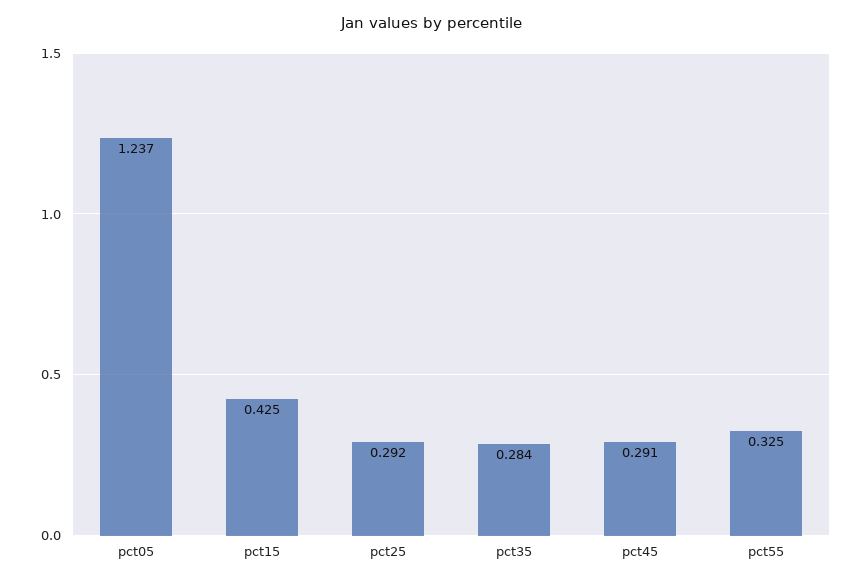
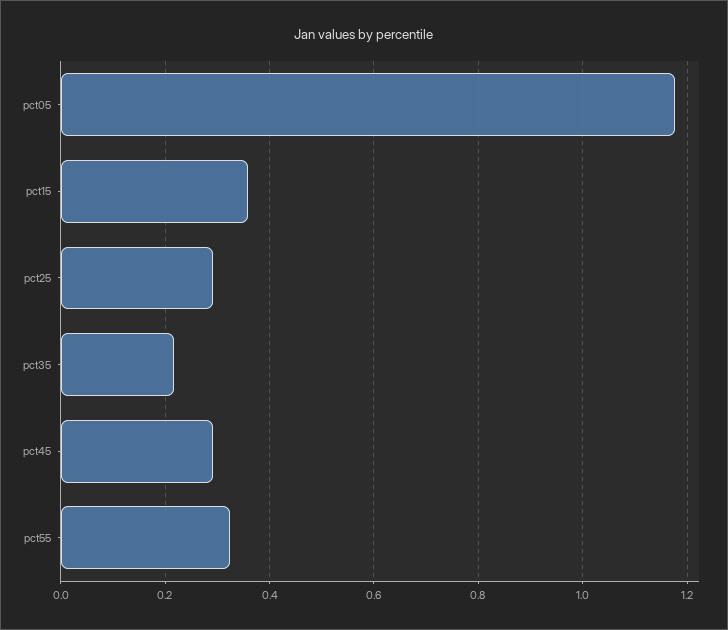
  {
-   "pct05": 1.237,
+   "pct05": 1.18,
-   "pct15": 0.425,
+   "pct15": 0.36,
    "pct25": 0.292,
-   "pct35": 0.284,
+   "pct35": 0.22,
    "pct45": 0.291,
    "pct55": 0.325
  }

